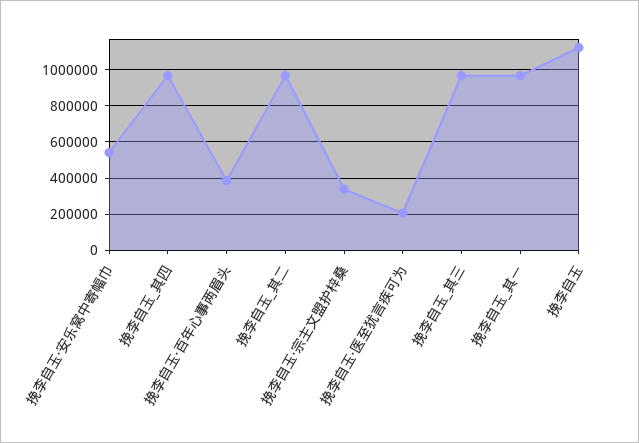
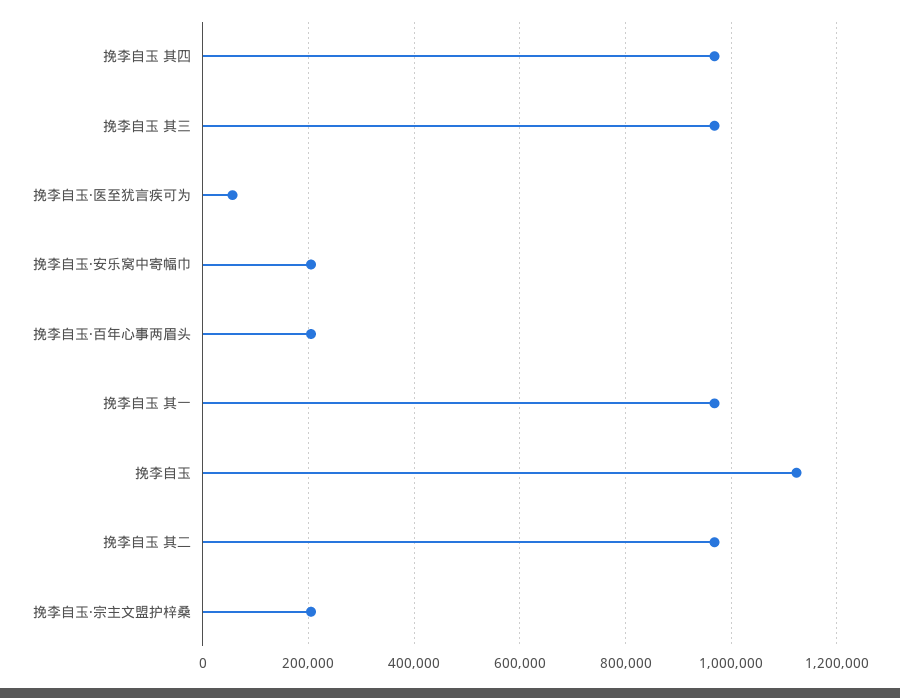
  {
-   "挽李自玉·安乐窝中寄幅巾": 550000,
+   "挽李自玉·安乐窝中寄幅巾": 200000,
    "挽李自玉_其四": 960000,
-   "挽李自玉·百年心事两眉头": 400000,
+   "挽李自玉·百年心事两眉头": 200000,
    "挽李自玉_其二": 960000,
-   "挽李自玉·宗主文盟护梓桑": 350000,
+   "挽李自玉·宗主文盟护梓桑": 200000,
-   "挽李自玉·医至犹言疾可为": 200000,
+   "挽李自玉·医至犹言疾可为": 60000,
    "挽李自玉_其三": 960000,
    "挽李自玉_其一": 960000,
    "挽李自玉": 1120000
  }

